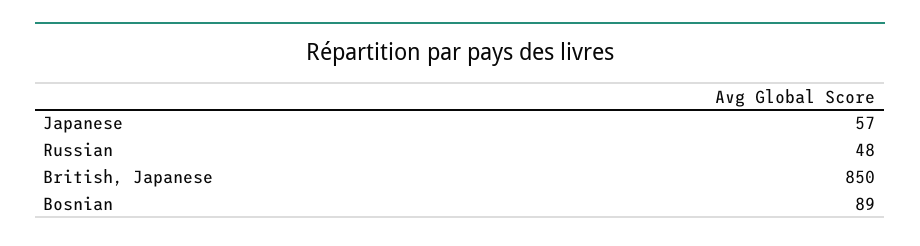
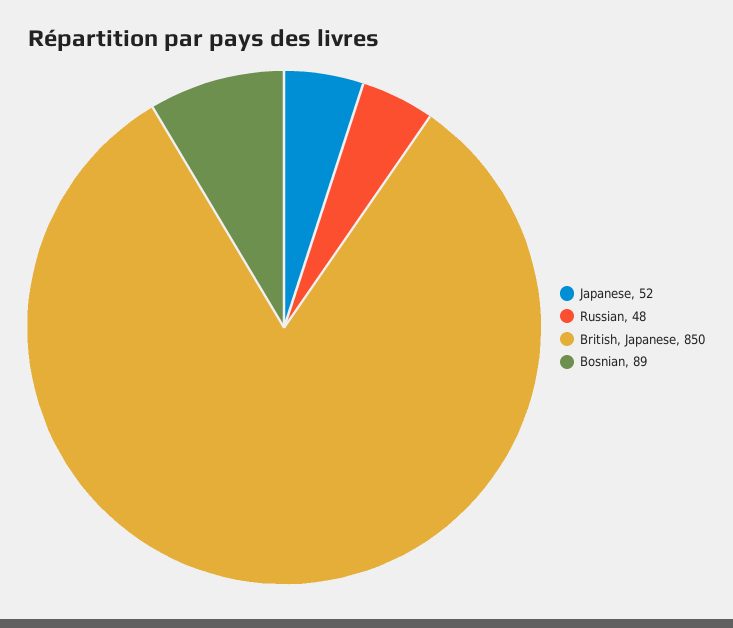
  {
-   "Japanese": 57,
+   "Japanese": 52,
    "Russian": 48,
    "British, Japanese": 850,
    "Bosnian": 89
  }

